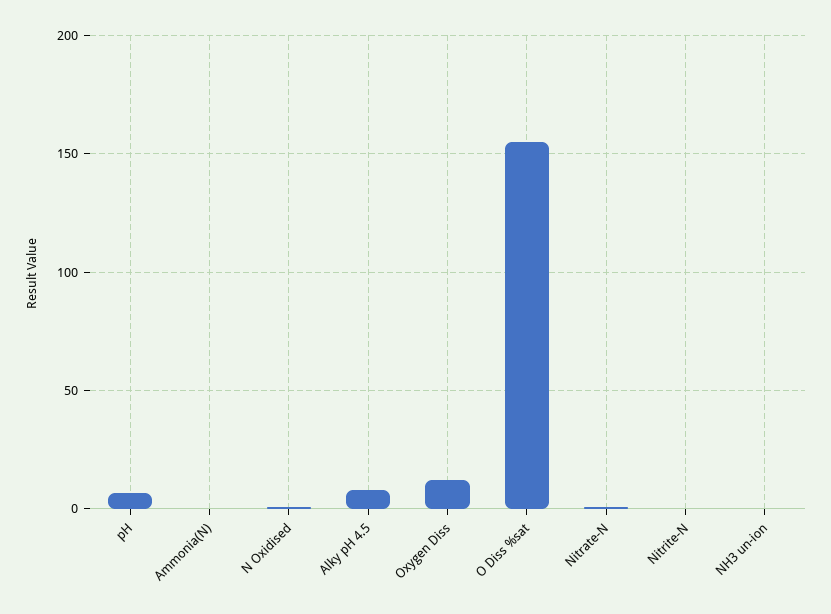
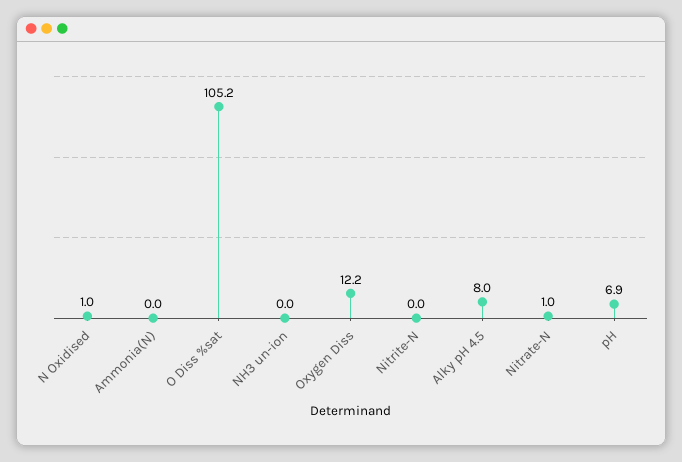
  {
    "pH": 6.9,
    "Ammonia(N)": 0,
    "N Oxidised": 1,
    "Alky pH 4.5": 8,
    "Oxygen Diss": 12.2,
-   "O Diss %sat": 155,
+   "O Diss %sat": 105.2,
    "Nitrate-N": 1,
    "Nitrite-N": 0,
    "NH3 un-ion": 0
  }

